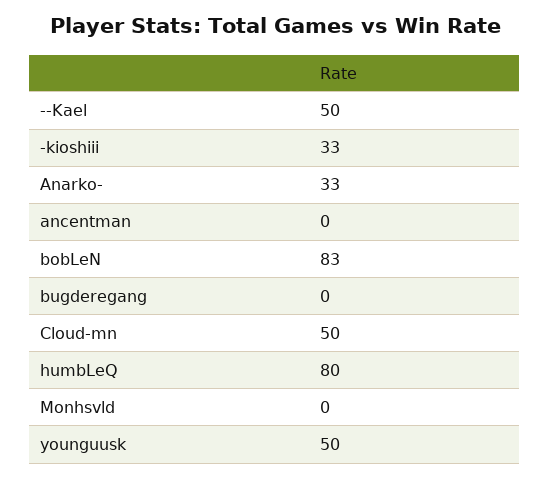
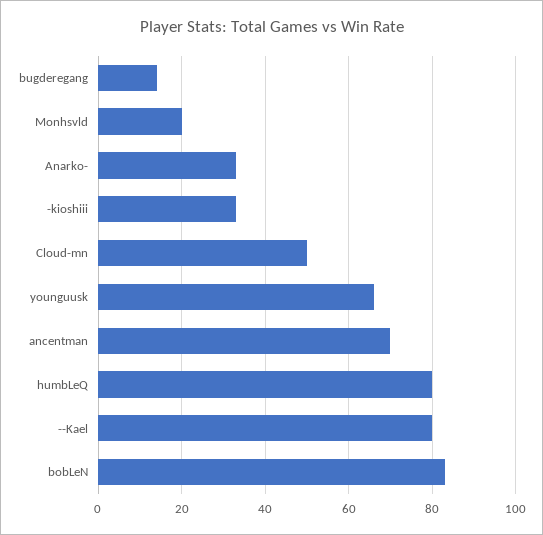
  {
-   "--Kael": 50,
+   "--Kael": 80,
    "-kioshiii": 33,
    "Anarko-": 33,
-   "ancentman": 0,
+   "ancentman": 70,
    "bobLeN": 83,
-   "bugderegang": 0,
+   "bugderegang": 15,
    "Cloud-mn": 50,
    "humbLeQ": 80,
-   "Monhsvld": 0,
+   "Monhsvld": 20,
-   "younguusk": 50
+   "younguusk": 65
  }

